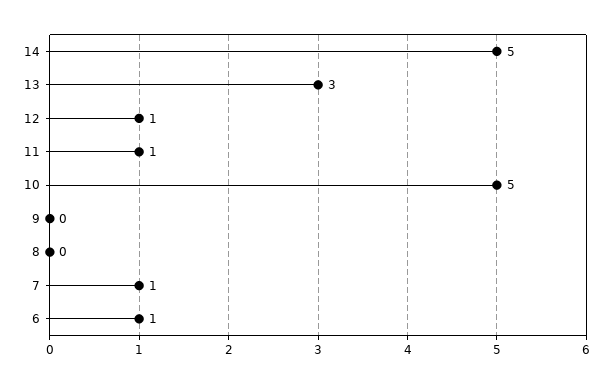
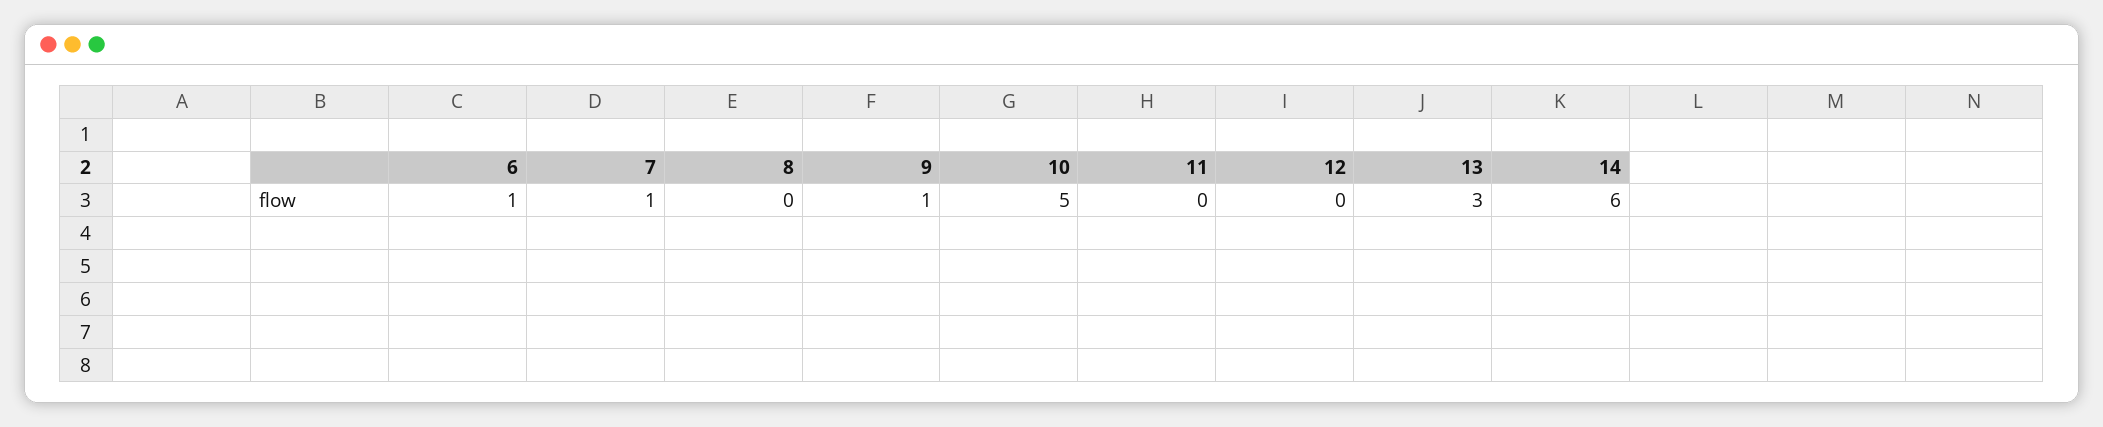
  {
-   "14": 5,
+   "14": 6,
    "13": 3,
-   "12": 1,
+   "12": 0,
-   "11": 1,
+   "11": 0,
    "10": 5,
-   "9": 0,
+   "9": 1,
    "8": 0,
    "7": 1,
    "6": 1
  }

